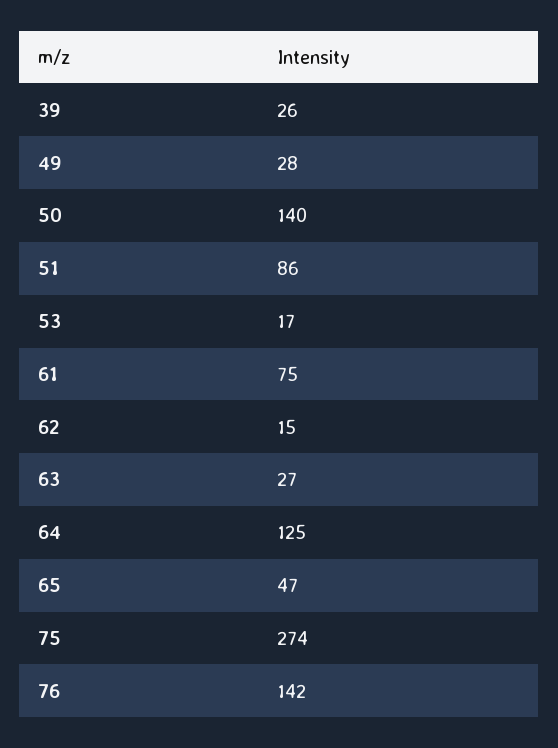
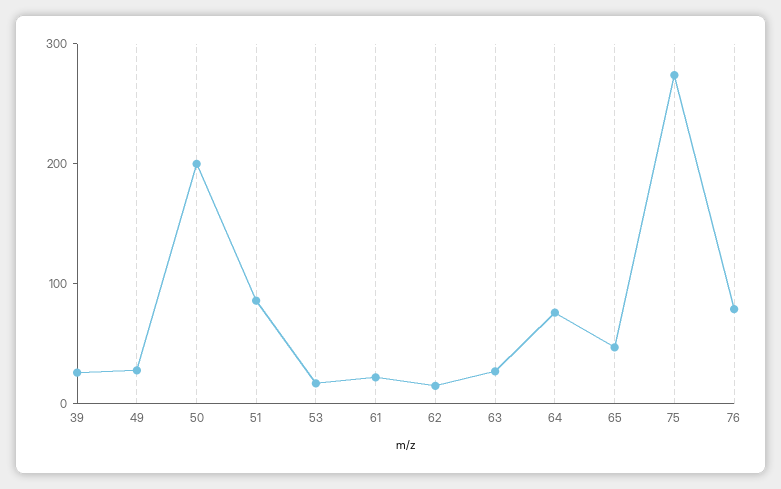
  {
    "39": 26,
    "49": 28,
-   "50": 140,
+   "50": 200,
    "51": 86,
    "53": 17,
-   "61": 75,
+   "61": 20,
    "62": 15,
    "63": 27,
-   "64": 125,
+   "64": 80,
    "65": 47,
    "75": 274,
-   "76": 142
+   "76": 80
  }

